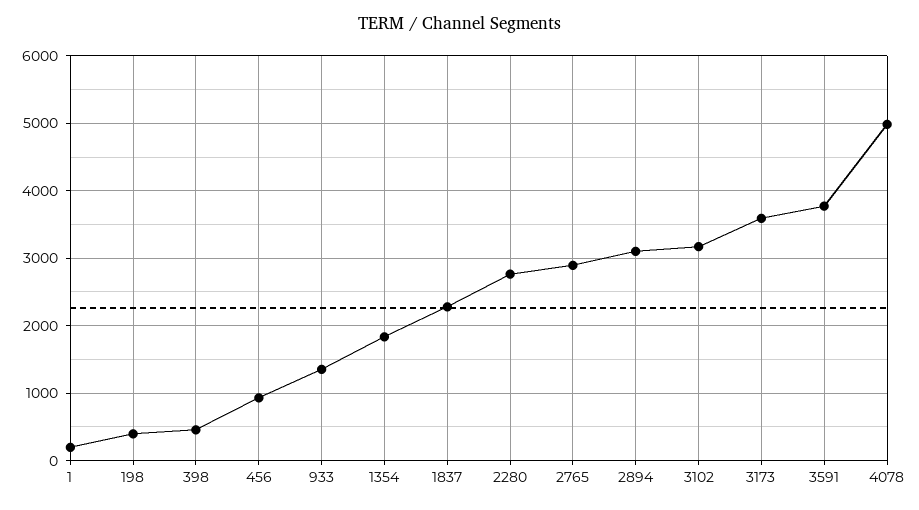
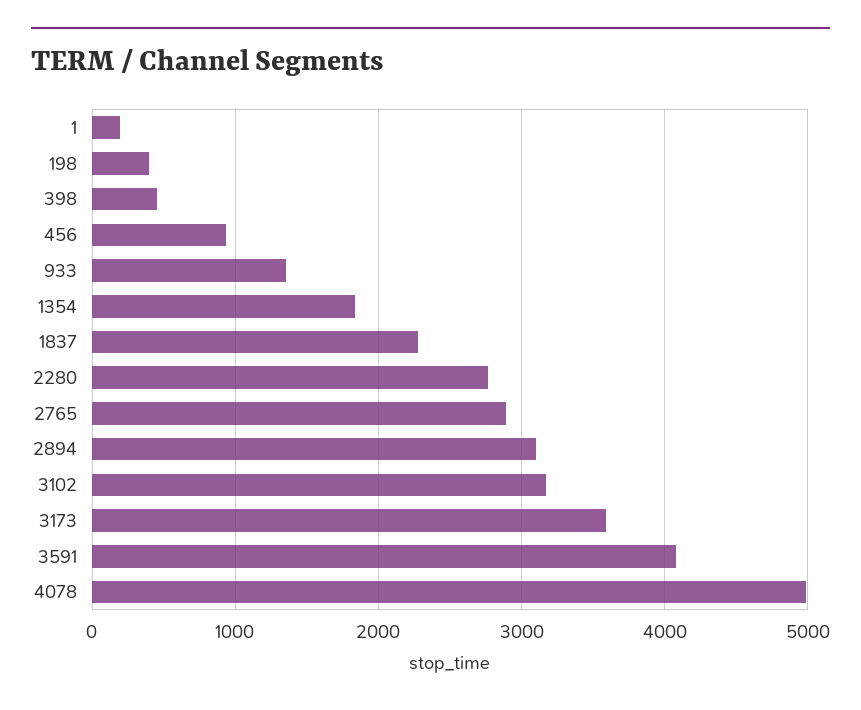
  {
    "1": 200,
    "198": 400,
    "398": 500,
    "456": 900,
    "933": 1400,
    "1354": 1800,
    "1837": 2300,
    "2280": 2800,
    "2765": 2900,
    "2894": 3100,
    "3102": 3200,
    "3173": 3600,
-   "3591": 3800,
+   "3591": 4100,
    "4078": 5000
  }

